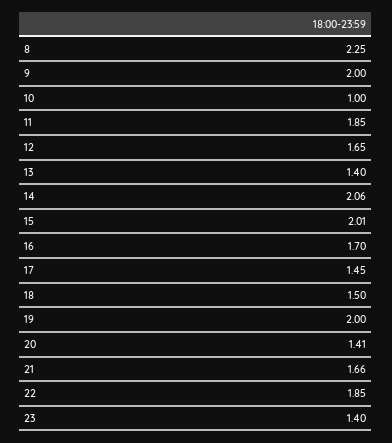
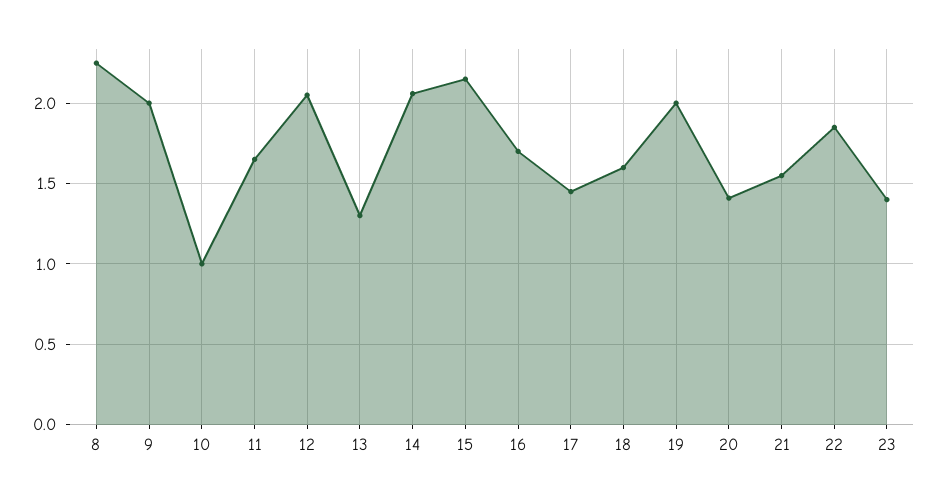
  {
    "8": 2.25,
    "9": 2,
    "10": 1,
-   "11": 1.85,
+   "11": 1.65,
-   "12": 1.65,
+   "12": 2.05,
-   "13": 1.4,
+   "13": 1.3,
    "14": 2.06,
-   "15": 2.01,
+   "15": 2.15,
    "16": 1.7,
    "17": 1.45,
-   "18": 1.5,
+   "18": 1.6,
    "19": 2,
    "20": 1.41,
-   "21": 1.66,
+   "21": 1.55,
    "22": 1.85,
    "23": 1.4
  }

